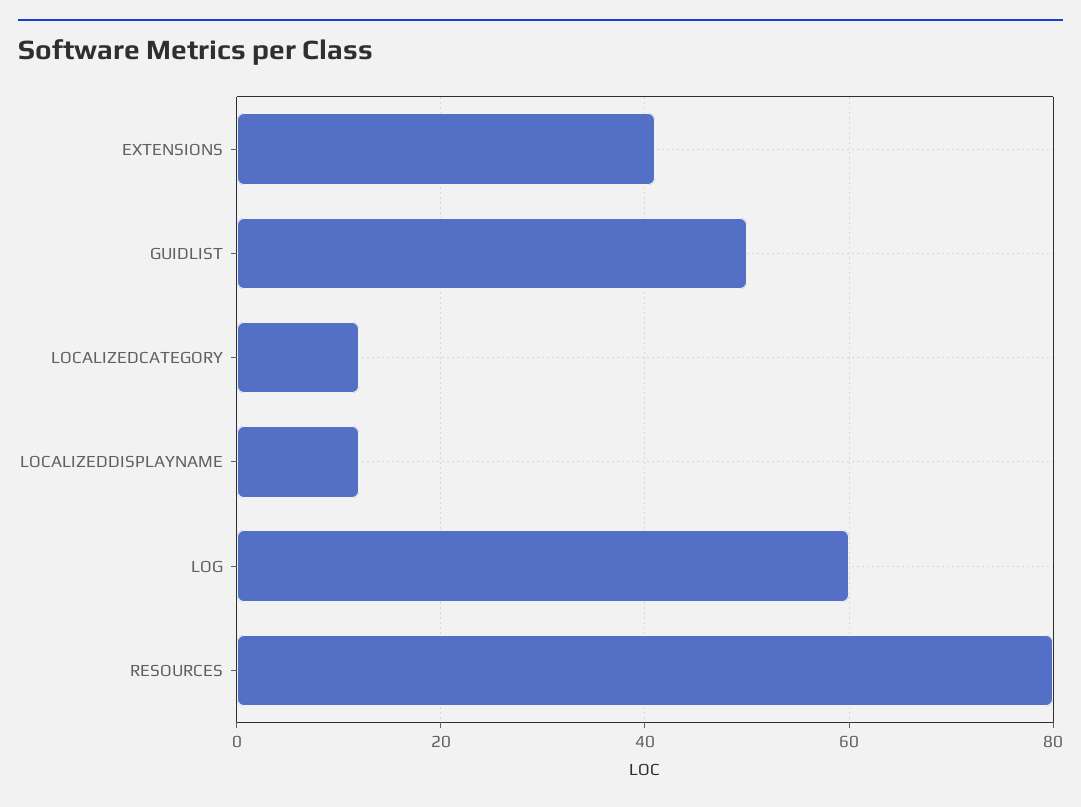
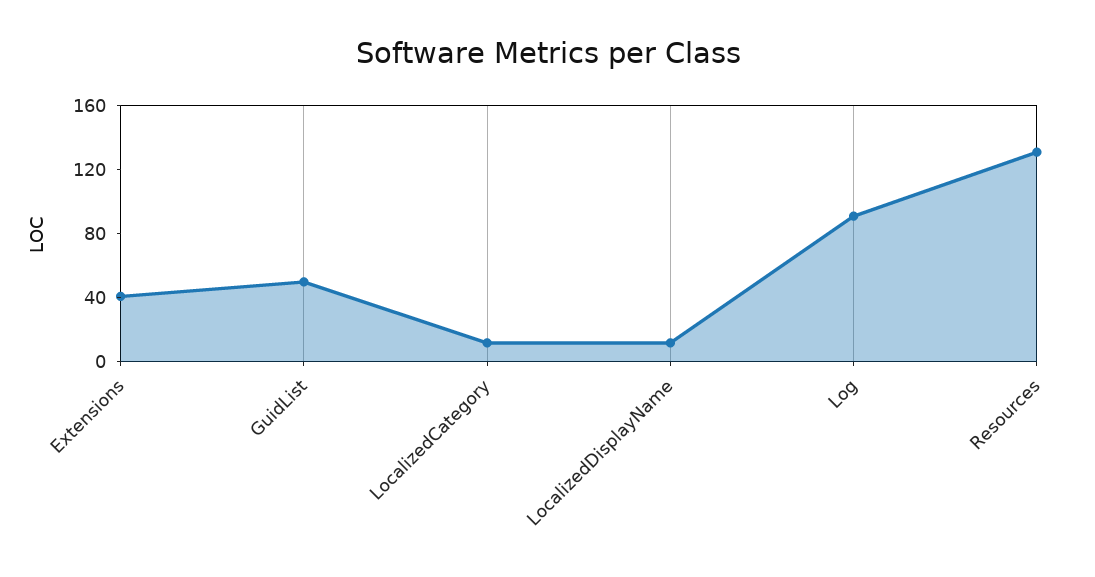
  {
    "EXTENSIONS": 40,
    "GUIDLIST": 50,
    "LOCALIZEDCATEGORY": 10,
    "LOCALIZEDDISPLAYNAME": 10,
-   "LOG": 60,
+   "LOG": 90,
-   "RESOURCES": 80
+   "RESOURCES": 130
  }

